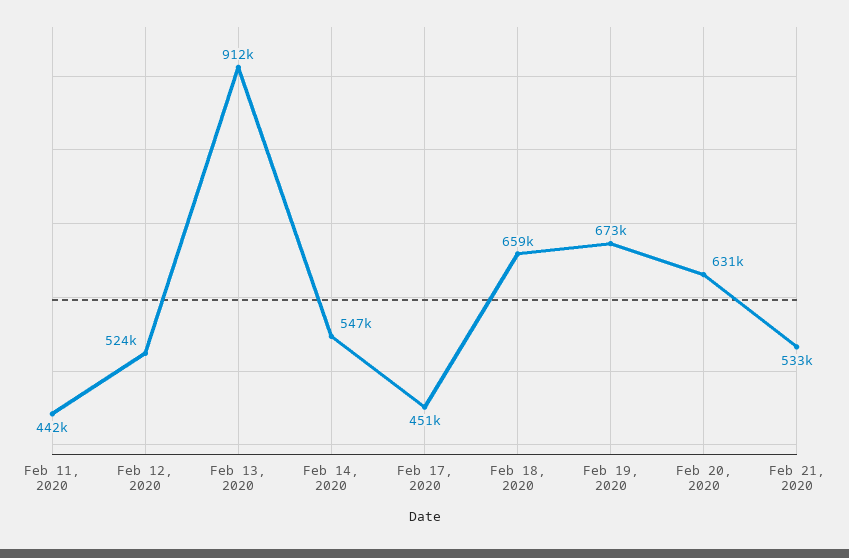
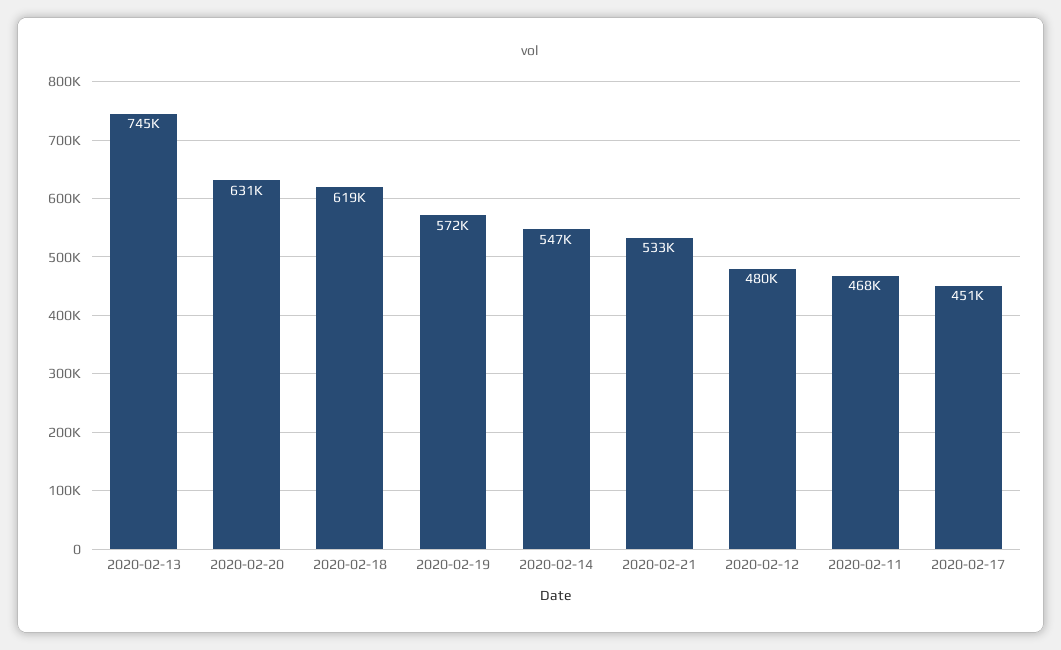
  {
-   "Feb 11, 2020": 442000,
+   "Feb 11, 2020": 468000,
-   "Feb 12, 2020": 524000,
+   "Feb 12, 2020": 480000,
-   "Feb 13, 2020": 912000,
+   "Feb 13, 2020": 745000,
    "Feb 14, 2020": 547000,
    "Feb 17, 2020": 451000,
-   "Feb 18, 2020": 659000,
+   "Feb 18, 2020": 619000,
-   "Feb 19, 2020": 673000,
+   "Feb 19, 2020": 572000,
    "Feb 20, 2020": 631000,
    "Feb 21, 2020": 533000
  }

